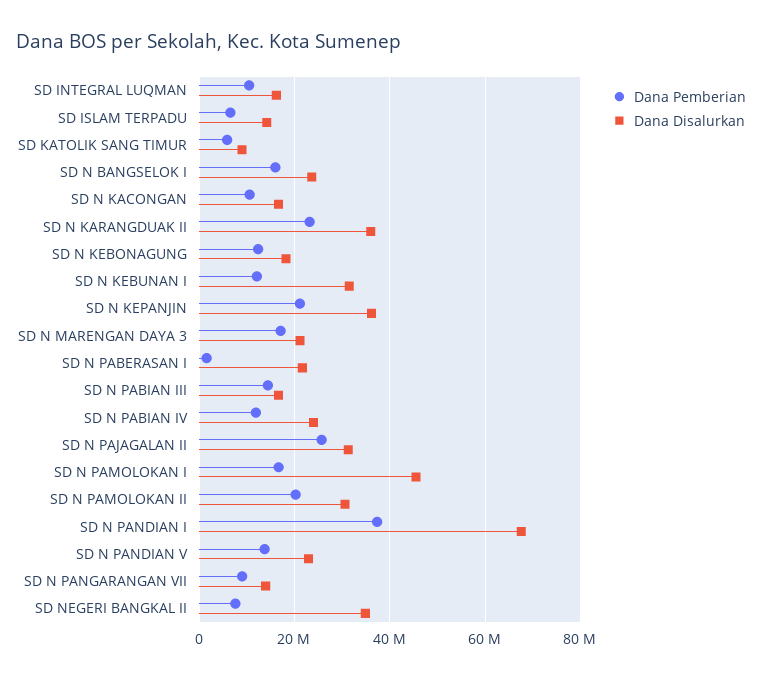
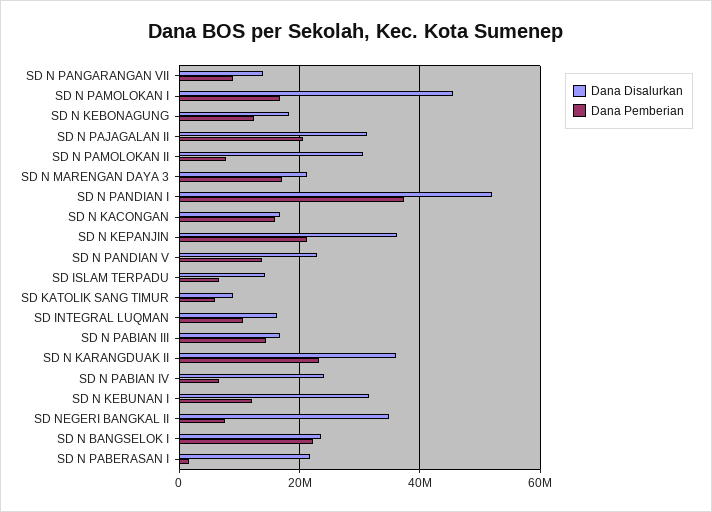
  {
    "Dana Pemberian": {
      "SD INTEGRAL LUQMAN": 10000000,
      "SD ISLAM TERPADU": 6000000,
      "SD KATOLIK SANG TIMUR": 6000000,
-     "SD N BANGSELOK I": 16000000,
+     "SD N BANGSELOK I": 22000000,
-     "SD N KACONGAN": 10000000,
+     "SD N KACONGAN": 16000000,
      "SD N KARANGDUAK II": 24000000,
      "SD N KEBONAGUNG": 12000000,
      "SD N KEBUNAN I": 12000000,
      "SD N KEPANJIN": 22000000,
      "SD N MARENGAN DAYA 3": 18000000,
      "SD N PABERASAN I": 2000000,
      "SD N PABIAN III": 14000000,
-     "SD N PABIAN IV": 12000000,
+     "SD N PABIAN IV": 6000000,
-     "SD N PAJAGALAN II": 26000000,
+     "SD N PAJAGALAN II": 20000000,
      "SD N PAMOLOKAN I": 16000000,
-     "SD N PAMOLOKAN II": 20000000,
+     "SD N PAMOLOKAN II": 8000000,
      "SD N PANDIAN I": 38000000,
      "SD N PANDIAN V": 14000000,
      "SD N PANGARANGAN VII": 10000000,
      "SD NEGERI BANGKAL II": 8000000
    },
    "Dana Disalurkan": {
      "SD INTEGRAL LUQMAN": 16000000,
      "SD ISLAM TERPADU": 14000000,
      "SD KATOLIK SANG TIMUR": 10000000,
      "SD N BANGSELOK I": 24000000,
      "SD N KACONGAN": 16000000,
      "SD N KARANGDUAK II": 36000000,
      "SD N KEBONAGUNG": 18000000,
      "SD N KEBUNAN I": 32000000,
      "SD N KEPANJIN": 36000000,
      "SD N MARENGAN DAYA 3": 22000000,
      "SD N PABERASAN I": 22000000,
      "SD N PABIAN III": 16000000,
      "SD N PABIAN IV": 24000000,
      "SD N PAJAGALAN II": 32000000,
      "SD N PAMOLOKAN I": 46000000,
      "SD N PAMOLOKAN II": 30000000,
-     "SD N PANDIAN I": 68000000,
+     "SD N PANDIAN I": 52000000,
      "SD N PANDIAN V": 22000000,
      "SD N PANGARANGAN VII": 14000000,
      "SD NEGERI BANGKAL II": 34000000
    }
  }

